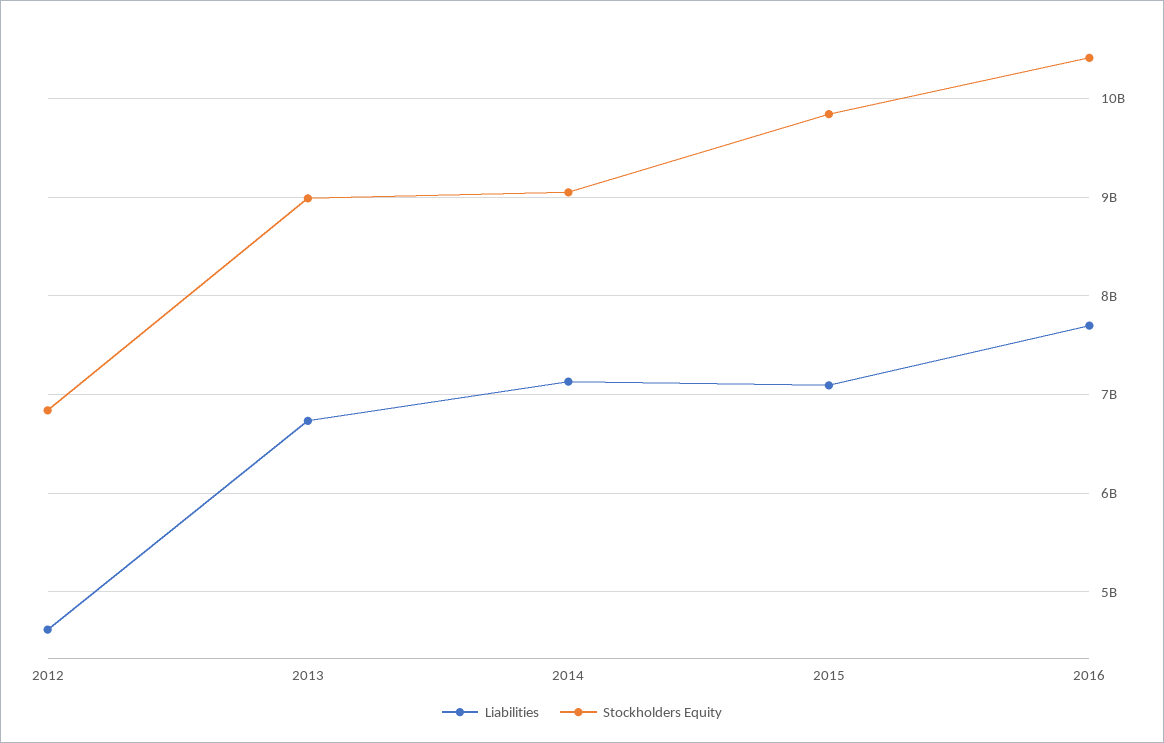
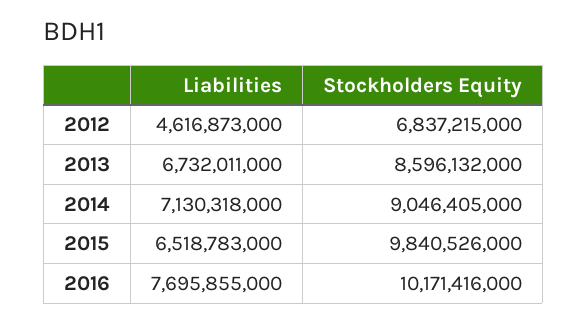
  {
    "Liabilities": {
      "2012": 4616873000,
      "2013": 6732011000,
      "2014": 7130318000,
-     "2015": 7100000000,
+     "2015": 6518783000,
      "2016": 7695855000
    },
    "Stockholders Equity": {
      "2012": 6837215000,
-     "2013": 9000000000,
+     "2013": 8596132000,
      "2014": 9046405000,
      "2015": 9840526000,
-     "2016": 10400000000
+     "2016": 10171416000
    }
  }

